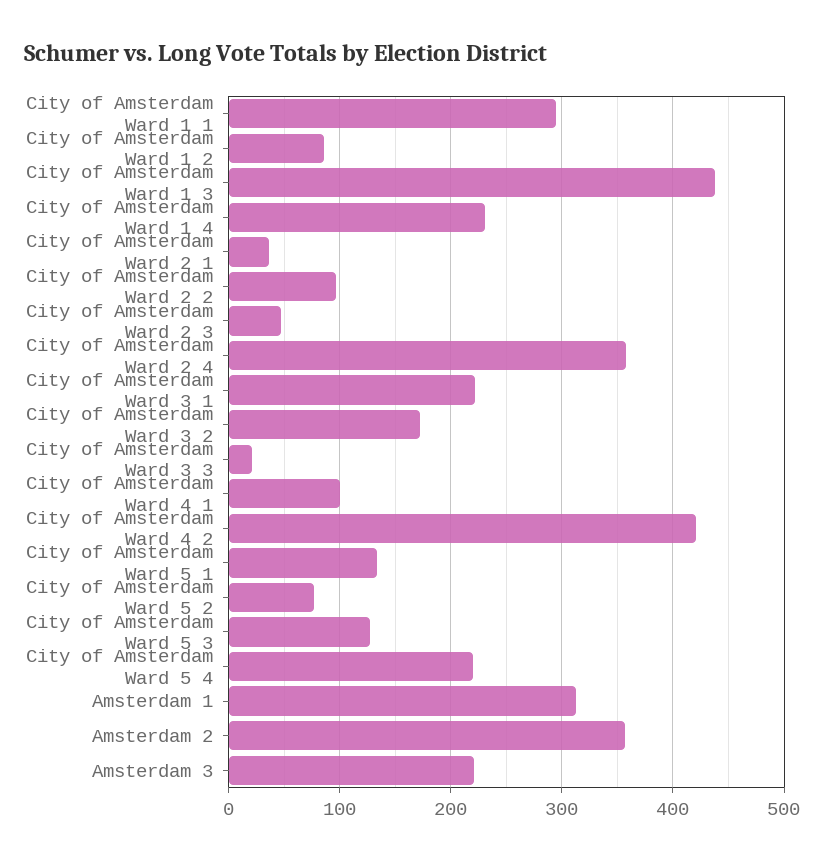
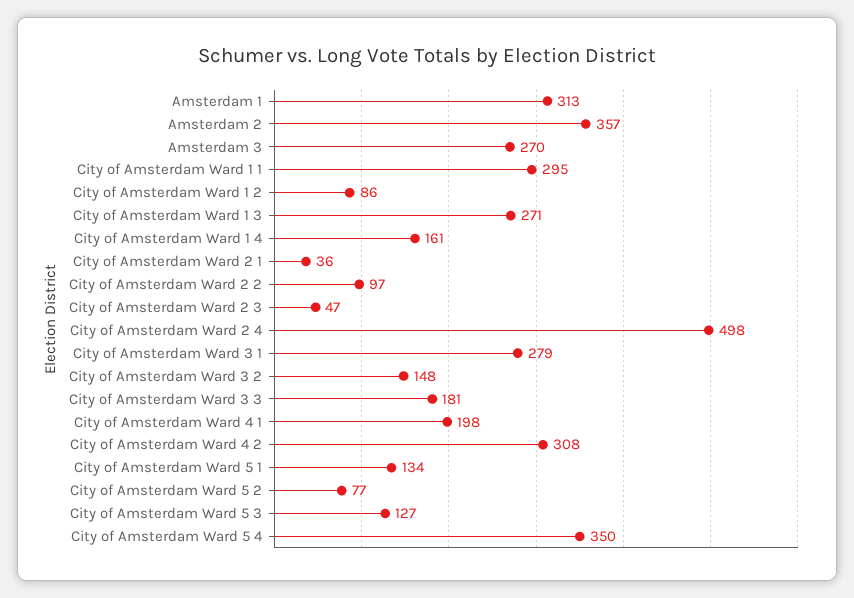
  {
    "City of Amsterdam Ward 1 1": 295,
    "City of Amsterdam Ward 1 2": 86,
-   "City of Amsterdam Ward 1 3": 440,
+   "City of Amsterdam Ward 1 3": 271,
-   "City of Amsterdam Ward 1 4": 230,
+   "City of Amsterdam Ward 1 4": 161,
    "City of Amsterdam Ward 2 1": 36,
    "City of Amsterdam Ward 2 2": 97,
    "City of Amsterdam Ward 2 3": 47,
-   "City of Amsterdam Ward 2 4": 360,
+   "City of Amsterdam Ward 2 4": 498,
-   "City of Amsterdam Ward 3 1": 220,
+   "City of Amsterdam Ward 3 1": 279,
-   "City of Amsterdam Ward 3 2": 170,
+   "City of Amsterdam Ward 3 2": 148,
-   "City of Amsterdam Ward 3 3": 20,
+   "City of Amsterdam Ward 3 3": 181,
-   "City of Amsterdam Ward 4 1": 100,
+   "City of Amsterdam Ward 4 1": 198,
-   "City of Amsterdam Ward 4 2": 420,
+   "City of Amsterdam Ward 4 2": 308,
    "City of Amsterdam Ward 5 1": 134,
    "City of Amsterdam Ward 5 2": 77,
    "City of Amsterdam Ward 5 3": 127,
-   "City of Amsterdam Ward 5 4": 220,
+   "City of Amsterdam Ward 5 4": 350,
    "Amsterdam 1": 313,
    "Amsterdam 2": 357,
-   "Amsterdam 3": 220
+   "Amsterdam 3": 270
  }

